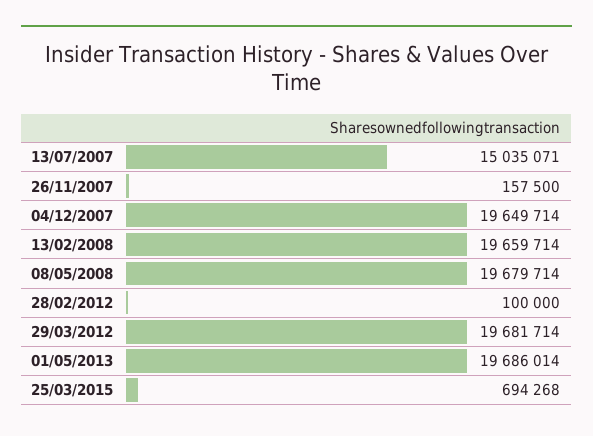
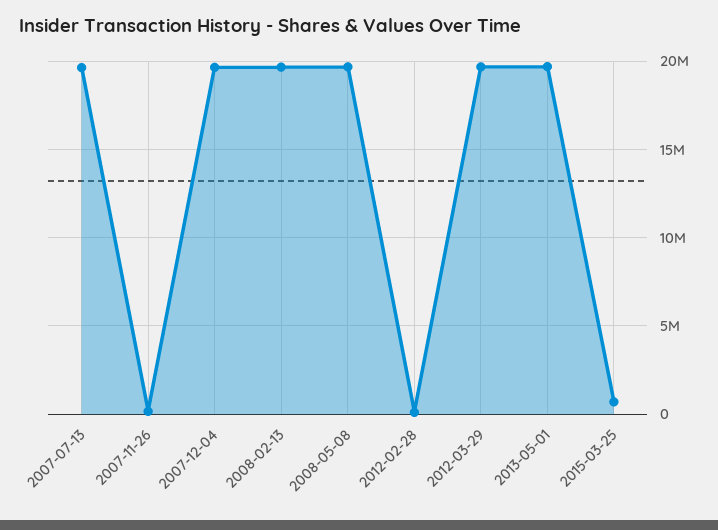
  {
-   "13/07/2007": 15035071,
+   "13/07/2007": 19500000,
    "26/11/2007": 157500,
    "04/12/2007": 19649714,
    "13/02/2008": 19659714,
    "08/05/2008": 19679714,
    "28/02/2012": 100000,
    "29/03/2012": 19681714,
    "01/05/2013": 19686014,
    "25/03/2015": 694268
  }

